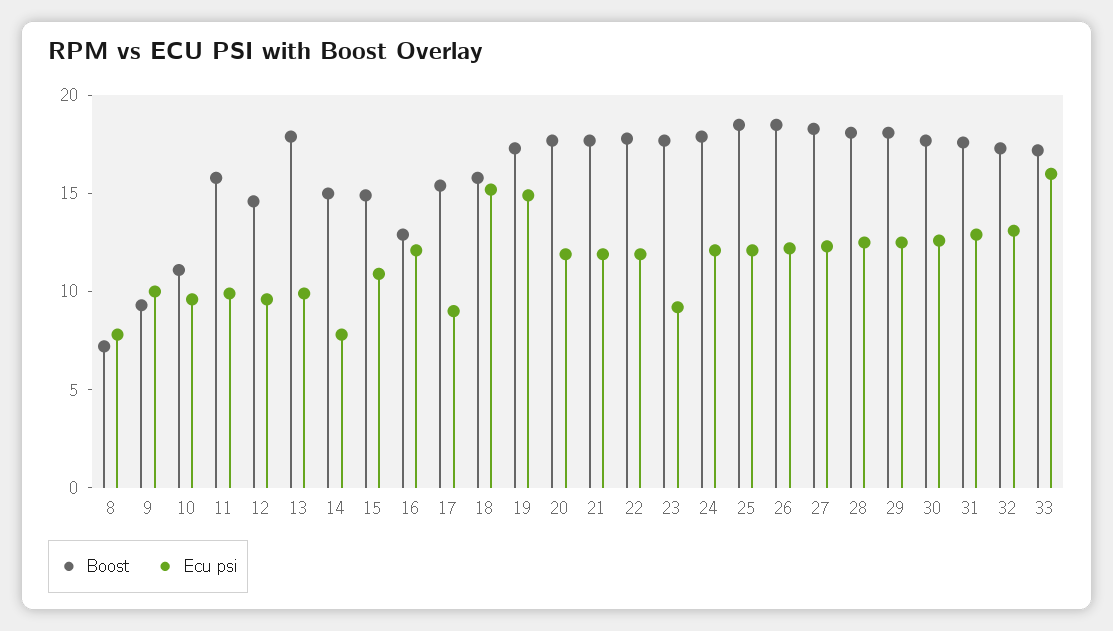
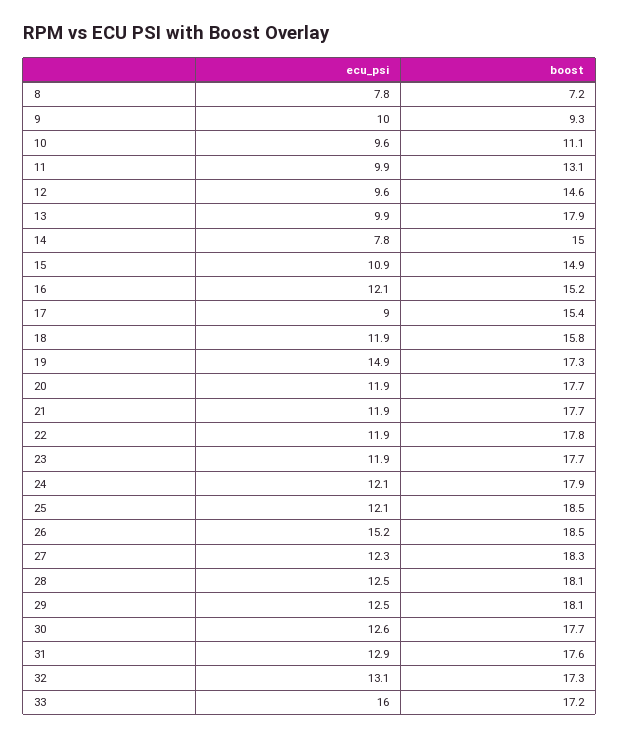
  {
    "Boost": {
      "8": 7.2,
      "9": 9.3,
      "10": 11.1,
-     "11": 16,
+     "11": 13.1,
      "12": 14.6,
      "13": 17.9,
      "14": 15,
      "15": 14.9,
-     "16": 13,
+     "16": 15.2,
      "17": 15.4,
      "18": 15.8,
      "19": 17.3,
      "20": 17.7,
      "21": 17.7,
      "22": 17.8,
      "23": 17.7,
      "24": 17.9,
      "25": 18.5,
      "26": 18.5,
      "27": 18.3,
      "28": 18.1,
      "29": 18.1,
      "30": 17.7,
      "31": 17.6,
      "32": 17.3,
      "33": 17.2
    },
    "Ecu psi": {
      "8": 7.8,
      "9": 10,
      "10": 9.6,
      "11": 9.9,
      "12": 9.6,
      "13": 9.9,
      "14": 7.8,
      "15": 10.9,
      "16": 12.1,
      "17": 9,
-     "18": 15,
+     "18": 11.9,
      "19": 14.9,
      "20": 11.9,
      "21": 11.9,
      "22": 11.9,
-     "23": 9,
+     "23": 11.9,
      "24": 12.1,
      "25": 12.1,
-     "26": 12,
+     "26": 15.2,
      "27": 12.3,
      "28": 12.5,
      "29": 12.5,
      "30": 12.6,
      "31": 12.9,
      "32": 13.1,
      "33": 16
    }
  }

